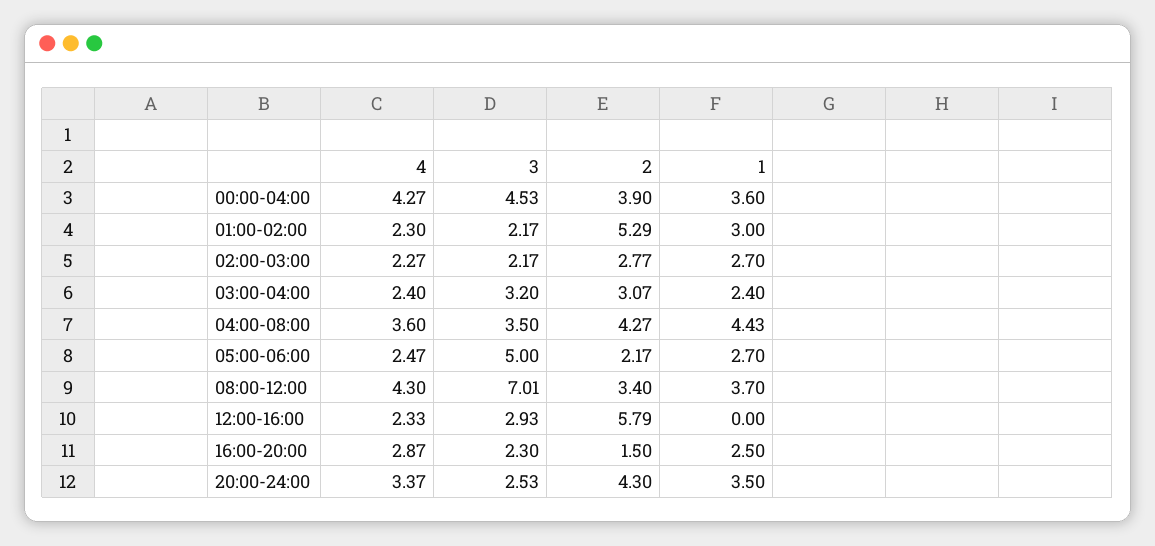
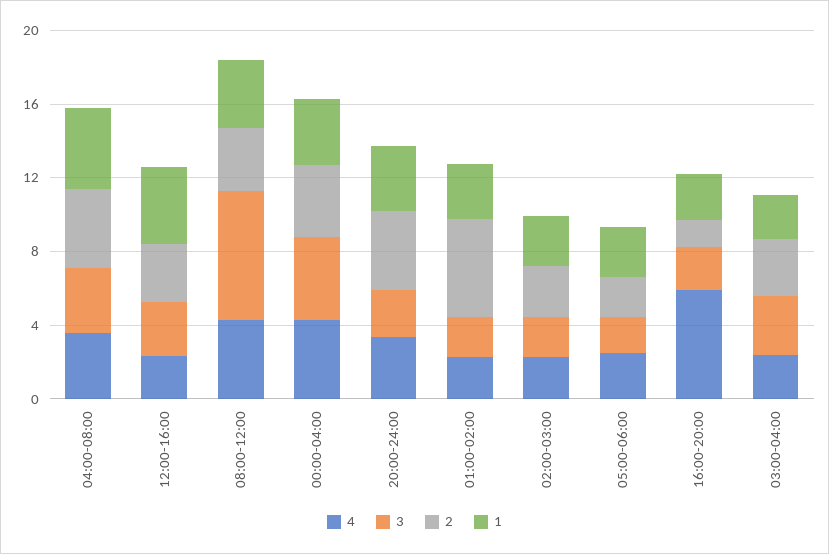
  {
    "4": {
      "00:00-04:00": 4.27,
      "01:00-02:00": 2.3,
      "02:00-03:00": 2.27,
      "03:00-04:00": 2.4,
      "04:00-08:00": 3.6,
      "05:00-06:00": 2.47,
      "08:00-12:00": 4.3,
      "12:00-16:00": 2.33,
-     "16:00-20:00": 2.87,
+     "16:00-20:00": 6,
      "20:00-24:00": 3.37
    },
    "3": {
      "00:00-04:00": 4.53,
      "01:00-02:00": 2.17,
      "02:00-03:00": 2.17,
      "03:00-04:00": 3.2,
      "04:00-08:00": 3.5,
-     "05:00-06:00": 5,
+     "05:00-06:00": 2,
      "08:00-12:00": 7.01,
      "12:00-16:00": 2.93,
      "16:00-20:00": 2.3,
      "20:00-24:00": 2.53
    },
    "2": {
      "00:00-04:00": 3.9,
      "01:00-02:00": 5.29,
      "02:00-03:00": 2.77,
      "03:00-04:00": 3.07,
      "04:00-08:00": 4.27,
      "05:00-06:00": 2.17,
      "08:00-12:00": 3.4,
-     "12:00-16:00": 5.79,
+     "12:00-16:00": 3,
      "16:00-20:00": 1.5,
      "20:00-24:00": 4.3
    },
    "1": {
      "00:00-04:00": 3.6,
      "01:00-02:00": 3,
      "02:00-03:00": 2.7,
      "03:00-04:00": 2.4,
      "04:00-08:00": 4.43,
      "05:00-06:00": 2.7,
      "08:00-12:00": 3.7,
-     "12:00-16:00": 0,
+     "12:00-16:00": 4,
      "16:00-20:00": 2.5,
      "20:00-24:00": 3.5
    }
  }

